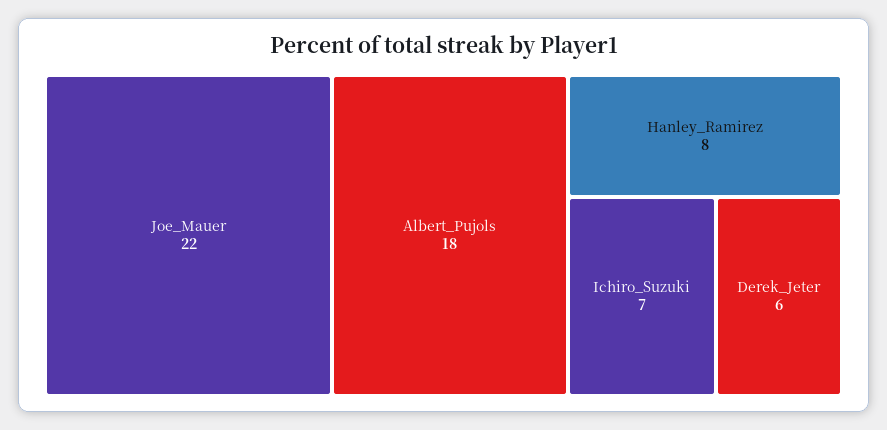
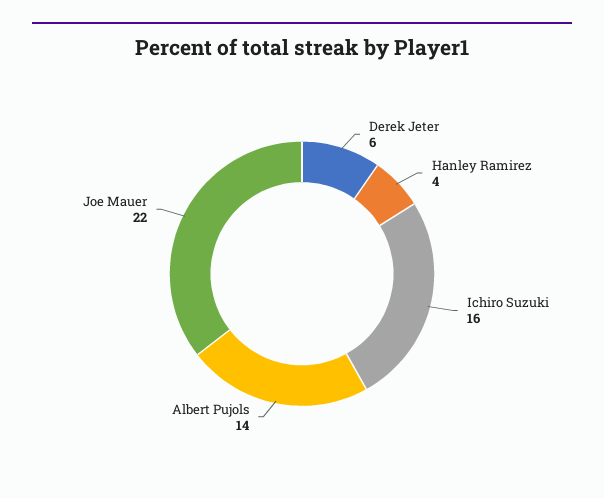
  {
    "Joe_Mauer": 22,
-   "Albert_Pujols": 18,
+   "Albert_Pujols": 14,
-   "Hanley_Ramirez": 8,
+   "Hanley_Ramirez": 4,
-   "Ichiro_Suzuki": 7,
+   "Ichiro_Suzuki": 16,
    "Derek_Jeter": 6
  }

